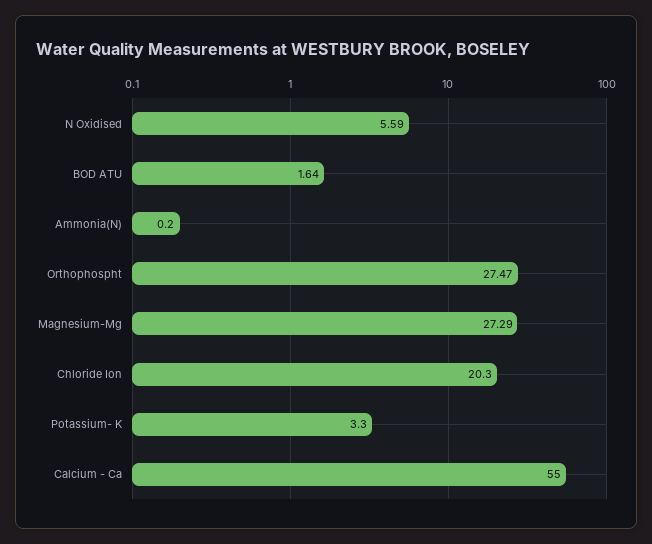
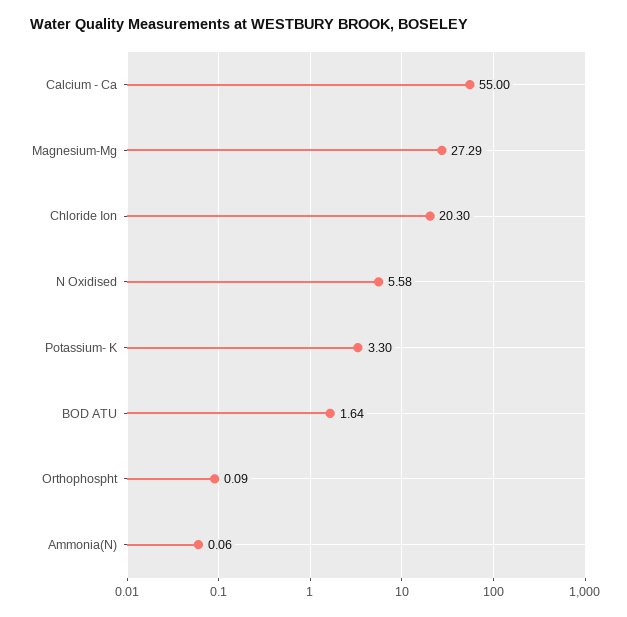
  {
-   "N Oxidised": 5.59,
+   "N Oxidised": 5.58,
    "BOD ATU": 1.64,
-   "Ammonia(N)": 0.2,
+   "Ammonia(N)": 0.06,
-   "Orthophospht": 27.47,
+   "Orthophospht": 0.09,
    "Magnesium-Mg": 27.29,
    "Chloride Ion": 20.3,
    "Potassium- K": 3.3,
    "Calcium - Ca": 55
  }

